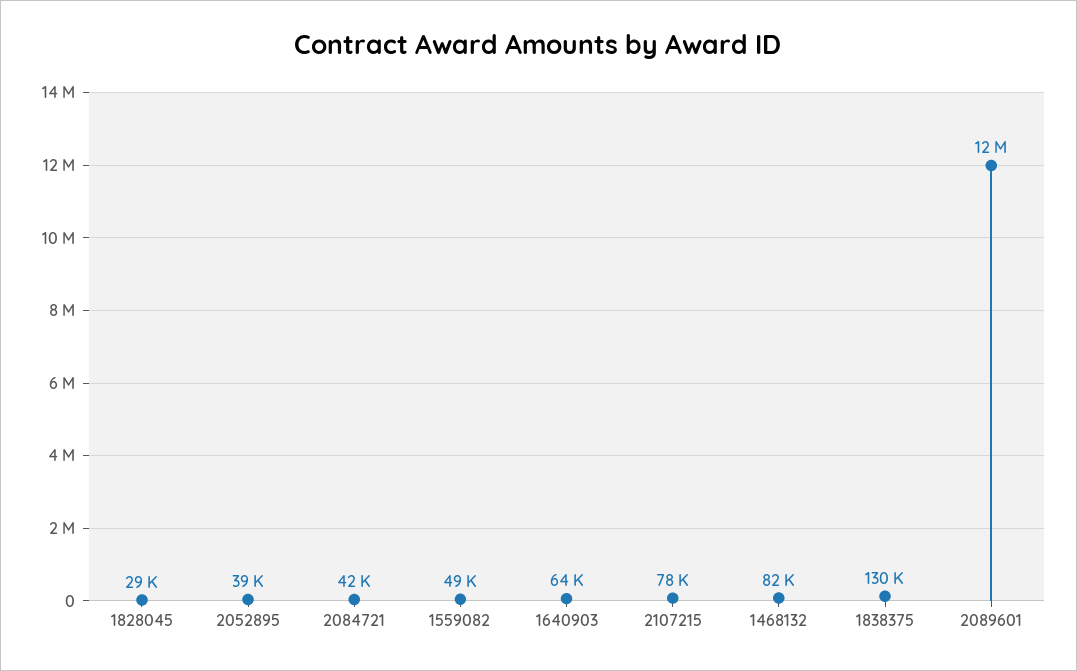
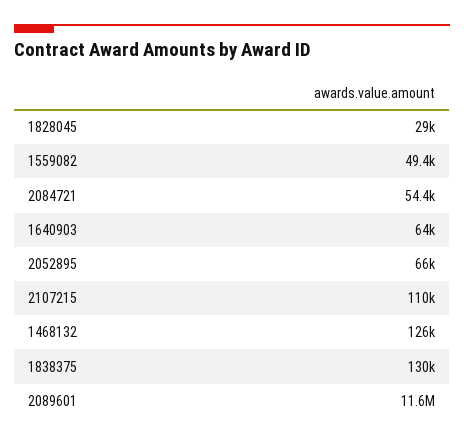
  {
    "1828045": 29000,
-   "2052895": 39000,
+   "2052895": 66000,
-   "2084721": 42000,
+   "2084721": 54400,
    "1559082": 49400,
    "1640903": 64000,
-   "2107215": 78000,
+   "2107215": 110000,
-   "1468132": 82000,
+   "1468132": 126000,
    "1838375": 130000,
    "2089601": 11600000
  }

